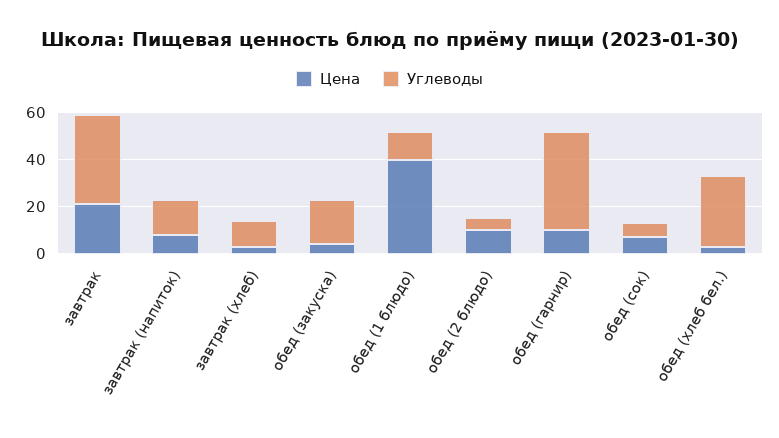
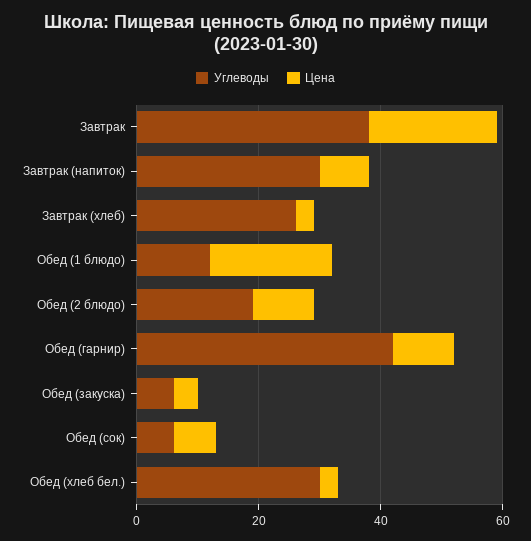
  {
    "Цена": {
      "завтрак": 20,
      "завтрак (напиток)": 10,
      "завтрак (хлеб)": 5,
      "обед (закуска)": 5,
-     "обед (1 блюдо)": 40,
+     "обед (1 блюдо)": 20,
      "обед (2 блюдо)": 10,
      "обед (гарнир)": 10,
      "обед (сок)": 5,
      "обед (хлеб бел.)": 5
    },
    "Углеводы": {
      "завтрак": 40,
-     "завтрак (напиток)": 15,
+     "завтрак (напиток)": 30,
-     "завтрак (хлеб)": 10,
+     "завтрак (хлеб)": 25,
-     "обед (закуска)": 20,
+     "обед (закуска)": 5,
      "обед (1 блюдо)": 10,
-     "обед (2 блюдо)": 5,
+     "обед (2 блюдо)": 20,
      "обед (гарнир)": 40,
      "обед (сок)": 5,
      "обед (хлеб бел.)": 30
    }
  }

